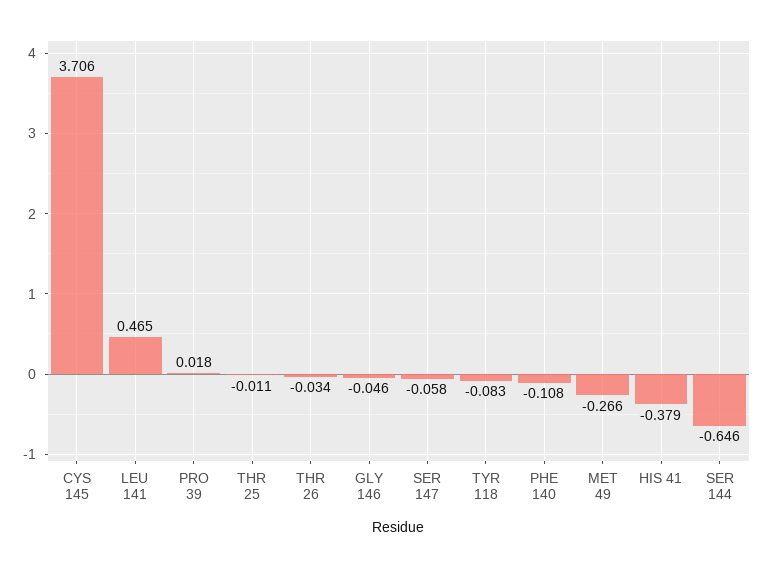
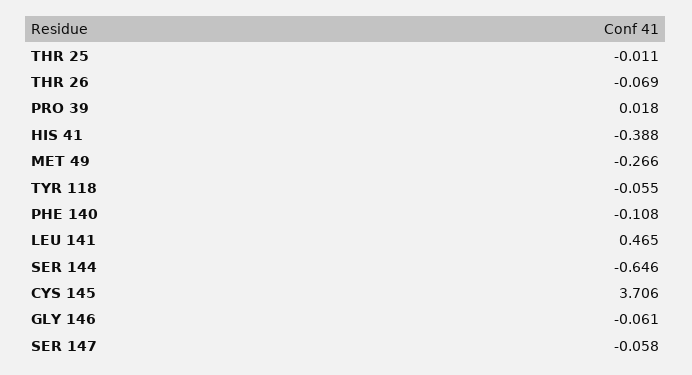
  {
    "CYS 145": 3.706,
    "LEU 141": 0.465,
    "PRO 39": 0.018,
    "THR 25": -0.011,
-   "THR 26": -0.034,
+   "THR 26": -0.069,
-   "GLY 146": -0.046,
+   "GLY 146": -0.061,
    "SER 147": -0.058,
-   "TYR 118": -0.083,
+   "TYR 118": -0.055,
    "PHE 140": -0.108,
    "MET 49": -0.266,
-   "HIS 41": -0.379,
+   "HIS 41": -0.388,
    "SER 144": -0.646
  }

